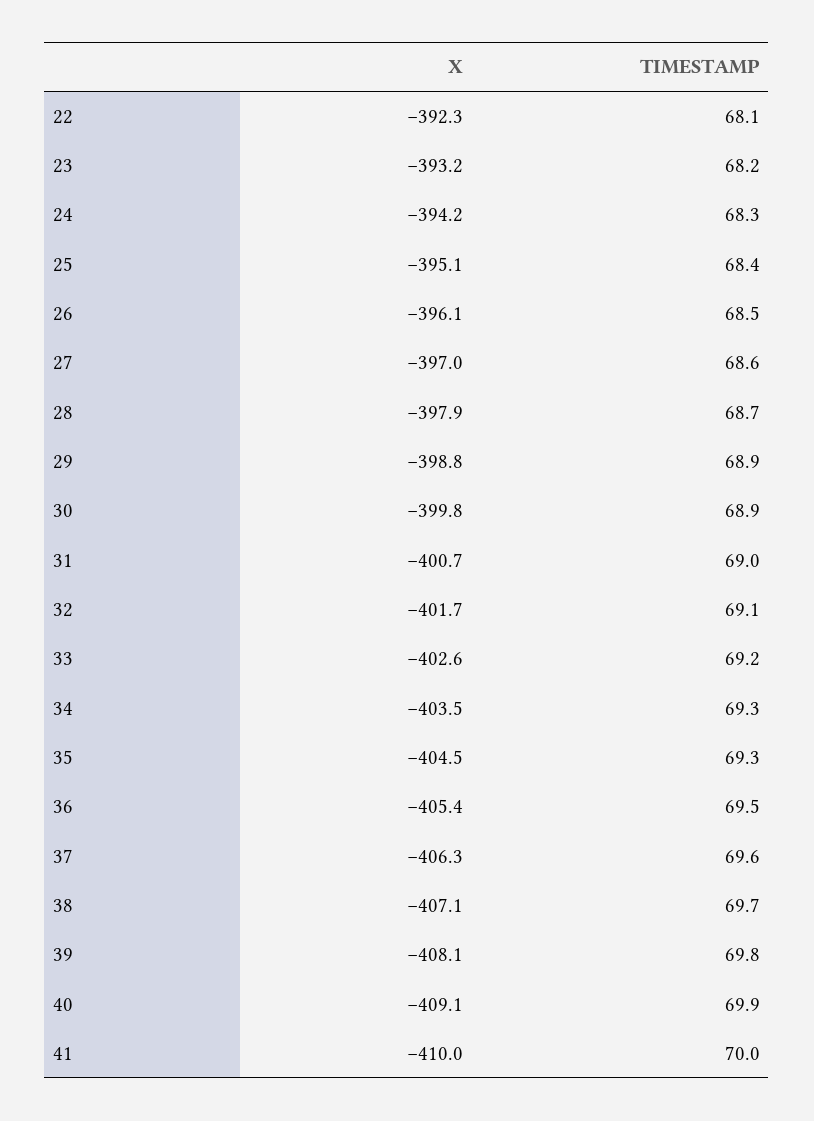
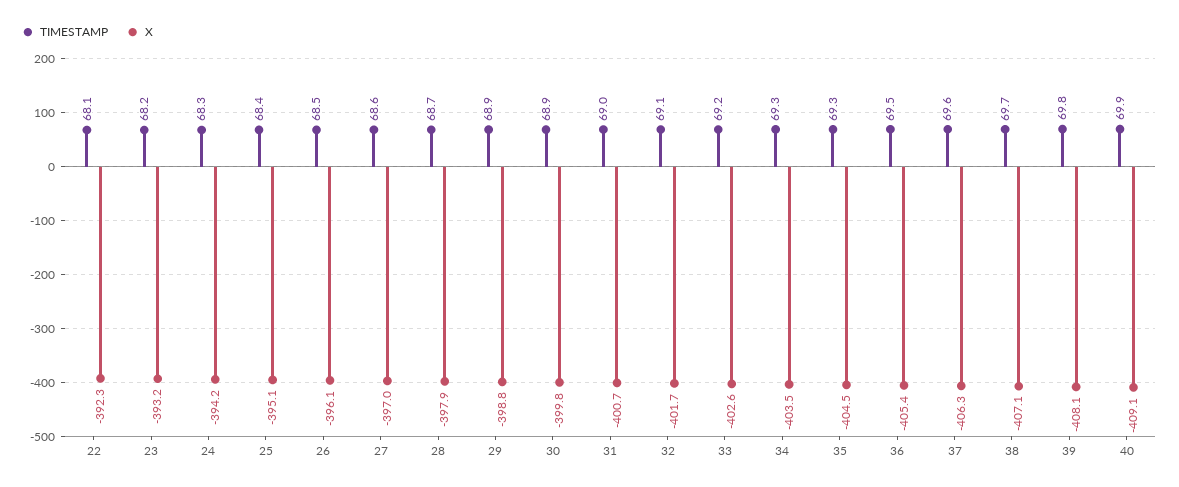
  {
    "X": {
      "22": -392.3,
      "23": -393.2,
      "24": -394.2,
      "25": -395.1,
      "26": -396.1,
      "27": -397,
      "28": -397.9,
      "29": -398.8,
      "30": -399.8,
      "31": -400.7,
      "32": -401.7,
      "33": -402.6,
      "34": -403.5,
      "35": -404.5,
      "36": -405.4,
      "37": -406.3,
      "38": -407.1,
      "39": -408.1,
-     "40": -409.1,
+     "40": -409.1
-     "41": -410
    },
    "TIMESTAMP": {
      "22": 68.1,
      "23": 68.2,
      "24": 68.3,
      "25": 68.4,
      "26": 68.5,
      "27": 68.6,
      "28": 68.7,
      "29": 68.9,
      "30": 68.9,
      "31": 69,
      "32": 69.1,
      "33": 69.2,
      "34": 69.3,
      "35": 69.3,
      "36": 69.5,
      "37": 69.6,
      "38": 69.7,
      "39": 69.8,
-     "40": 69.9,
+     "40": 69.9
-     "41": 70
    }
  }

